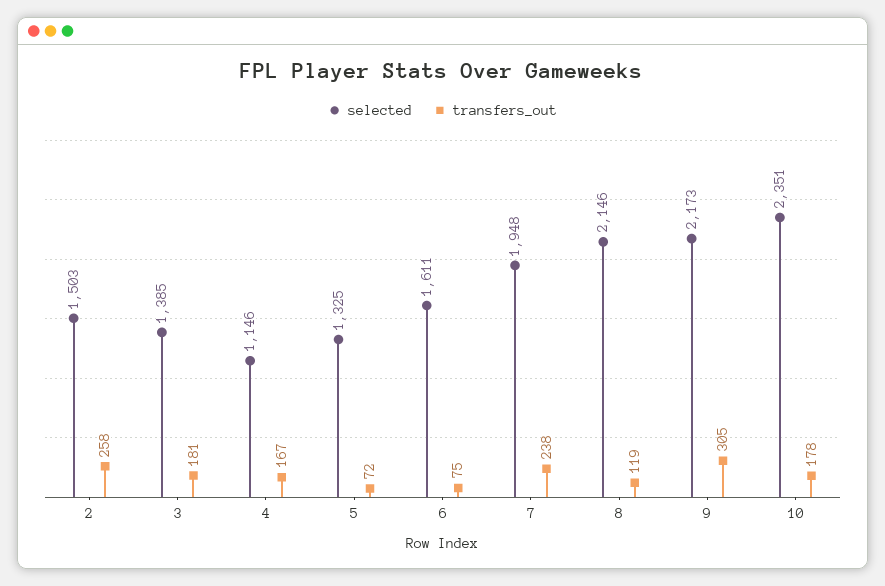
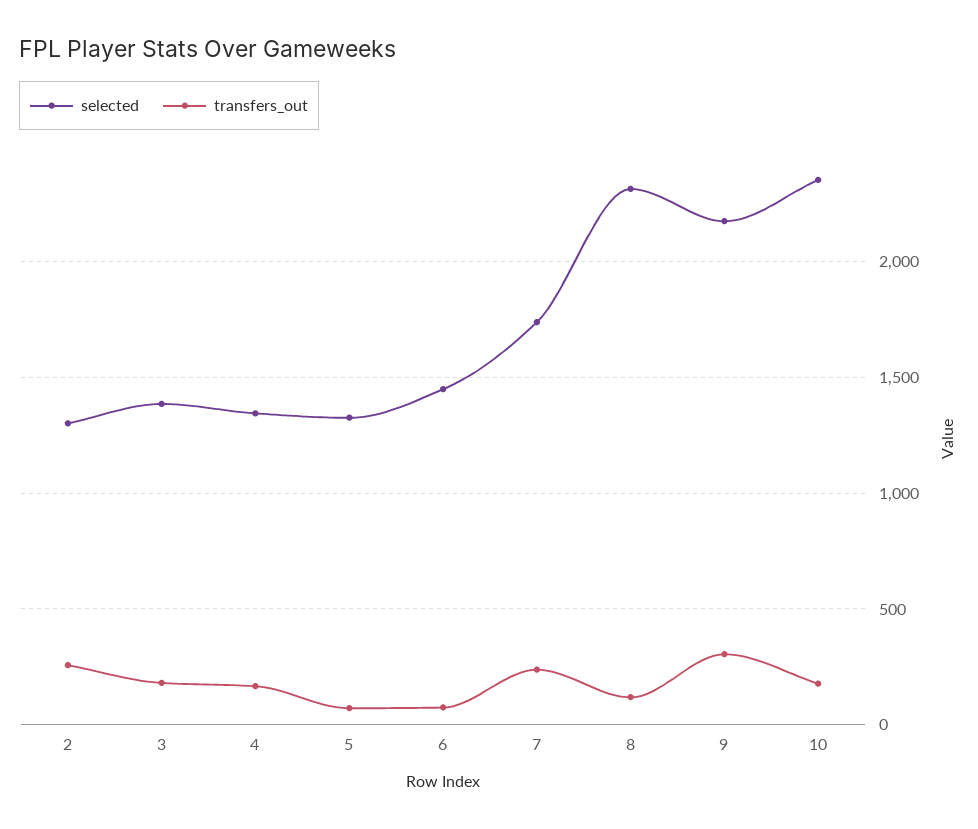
  {
    "selected": {
-     "2": 1503,
+     "2": 1300,
      "3": 1385,
-     "4": 1146,
+     "4": 1350,
      "5": 1325,
-     "6": 1611,
+     "6": 1450,
-     "7": 1948,
+     "7": 1750,
-     "8": 2146,
+     "8": 2300,
      "9": 2173,
      "10": 2351
    },
    "transfers_out": {
      "2": 258,
      "3": 181,
      "4": 167,
      "5": 72,
      "6": 75,
      "7": 238,
      "8": 119,
      "9": 305,
      "10": 178
    }
  }

